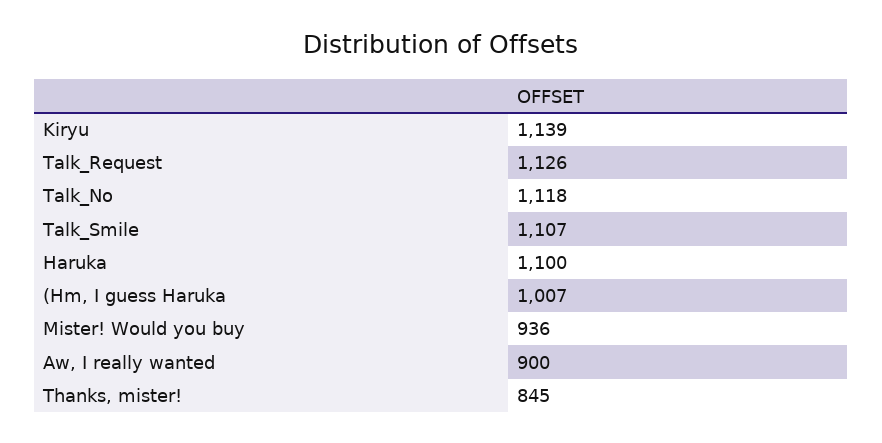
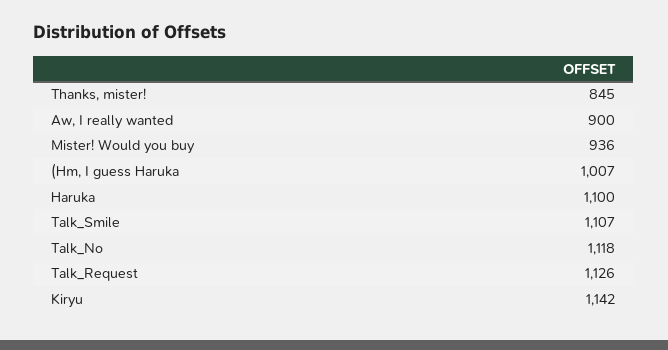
  {
-   "Kiryu": 1139,
+   "Kiryu": 1142,
    "Talk_Request": 1126,
    "Talk_No": 1118,
    "Talk_Smile": 1107,
    "Haruka": 1100,
    "(Hm, I guess Haruka": 1007,
    "Mister! Would you buy": 936,
    "Aw, I really wanted": 900,
    "Thanks, mister!": 845
  }

